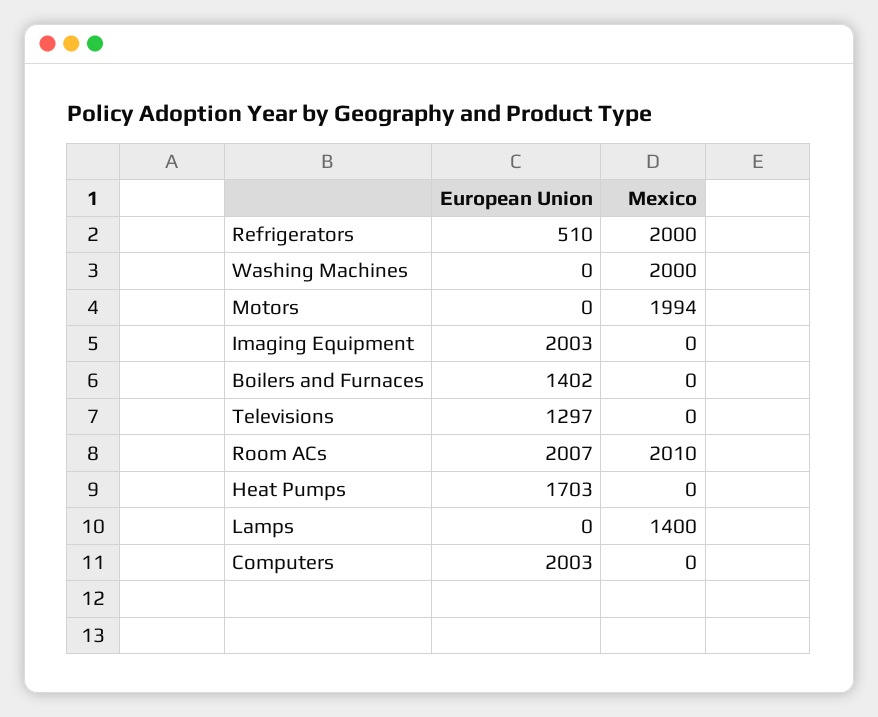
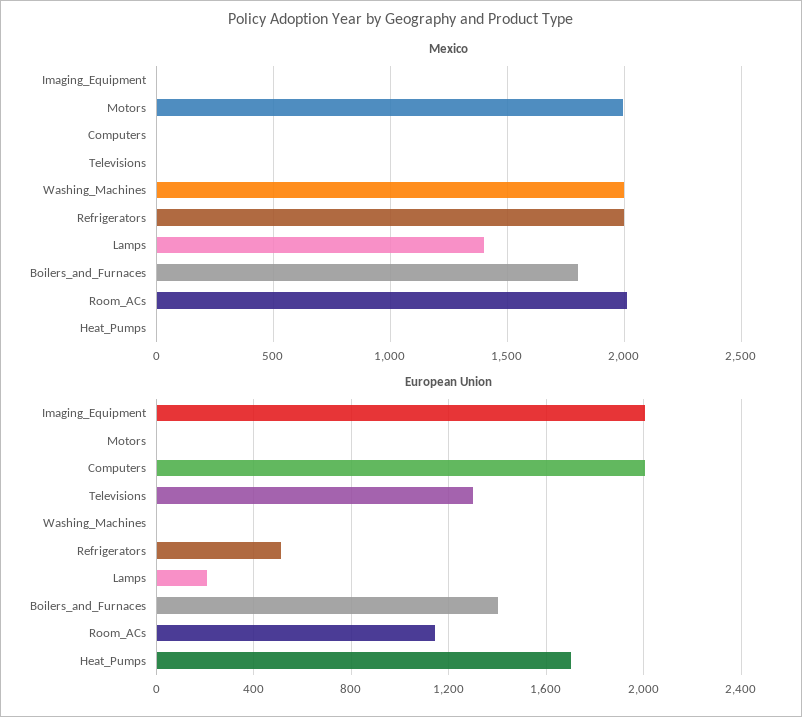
  {
    "European Union": {
      "Refrigerators": 510,
      "Washing Machines": 0,
      "Motors": 0,
      "Imaging Equipment": 2003,
      "Boilers and Furnaces": 1402,
      "Televisions": 1297,
-     "Room ACs": 2007,
+     "Room ACs": 1150,
      "Heat Pumps": 1703,
-     "Lamps": 0,
+     "Lamps": 200,
      "Computers": 2003
    },
    "Mexico": {
      "Refrigerators": 2000,
      "Washing Machines": 2000,
      "Motors": 1994,
      "Imaging Equipment": 0,
-     "Boilers and Furnaces": 0,
+     "Boilers and Furnaces": 1800,
      "Televisions": 0,
      "Room ACs": 2010,
      "Heat Pumps": 0,
      "Lamps": 1400,
      "Computers": 0
    }
  }

